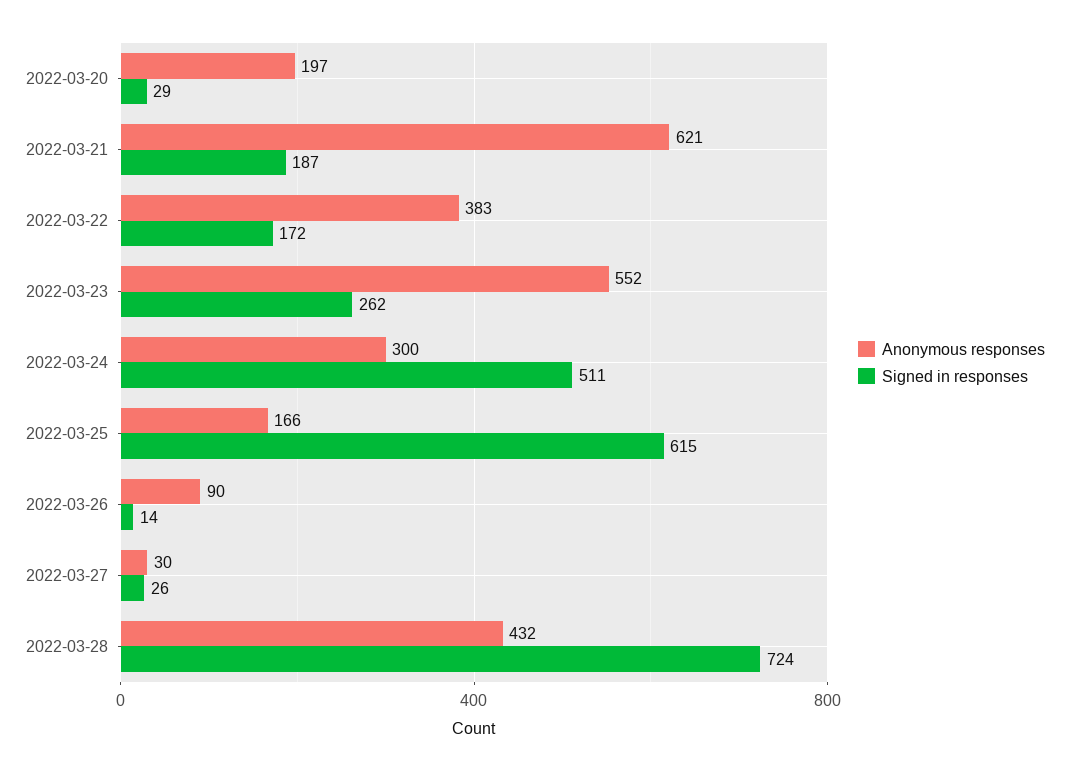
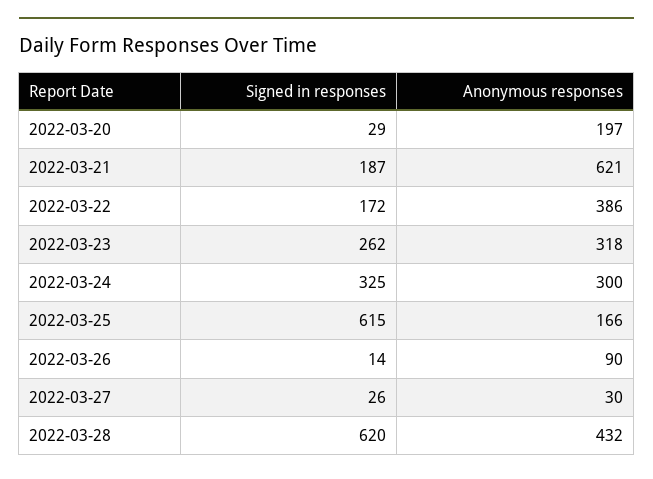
  {
    "Anonymous responses": {
      "2022-03-20": 197,
      "2022-03-21": 621,
-     "2022-03-22": 383,
+     "2022-03-22": 386,
-     "2022-03-23": 552,
+     "2022-03-23": 318,
      "2022-03-24": 300,
      "2022-03-25": 166,
      "2022-03-26": 90,
      "2022-03-27": 30,
      "2022-03-28": 432
    },
    "Signed in responses": {
      "2022-03-20": 29,
      "2022-03-21": 187,
      "2022-03-22": 172,
      "2022-03-23": 262,
-     "2022-03-24": 511,
+     "2022-03-24": 325,
      "2022-03-25": 615,
      "2022-03-26": 14,
      "2022-03-27": 26,
-     "2022-03-28": 724
+     "2022-03-28": 620
    }
  }

